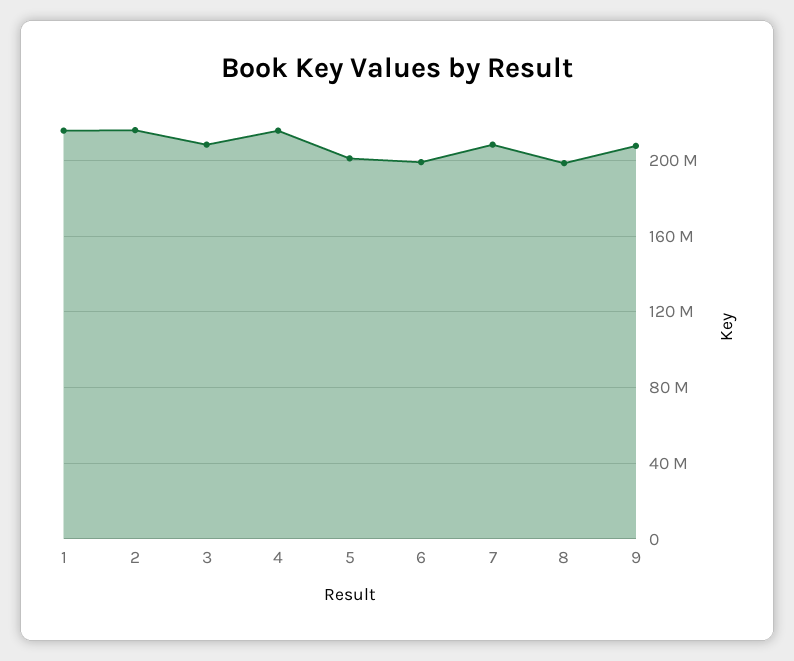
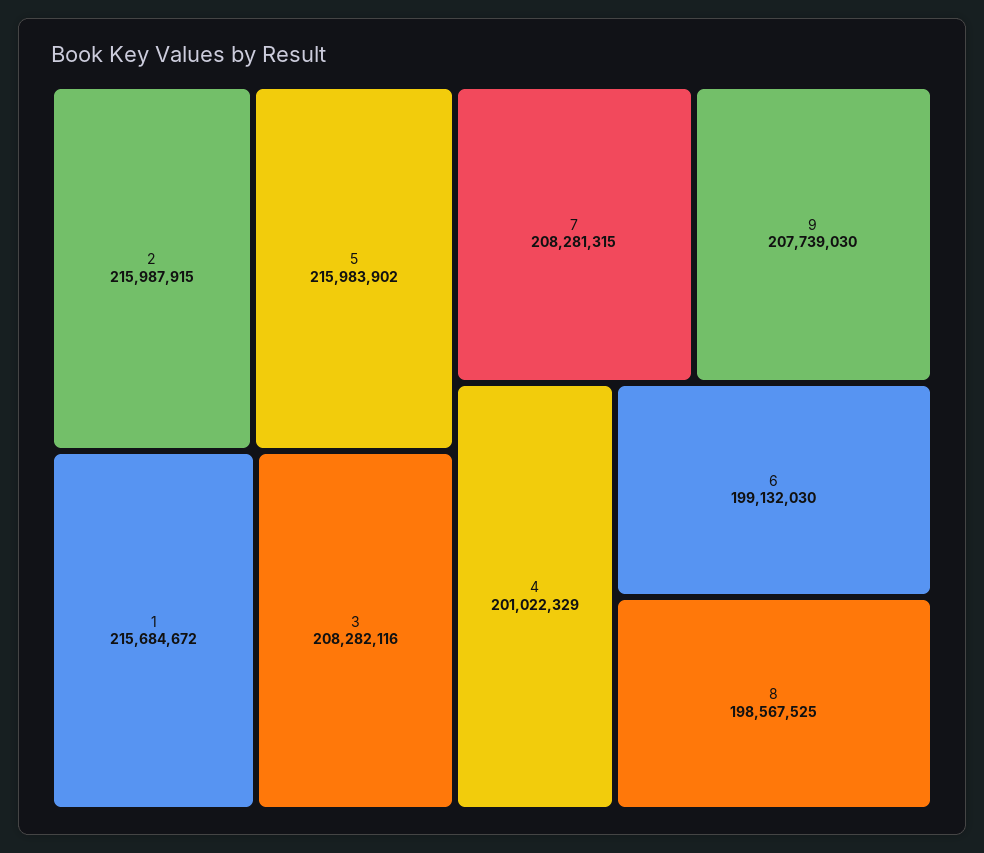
  {
    "1": 215684672,
    "2": 215987915,
    "3": 208282116,
-   "4": 215000000,
+   "4": 201022329,
-   "5": 200000000,
+   "5": 215983902,
    "6": 199132030,
    "7": 208281315,
    "8": 198567525,
    "9": 207739030
  }

